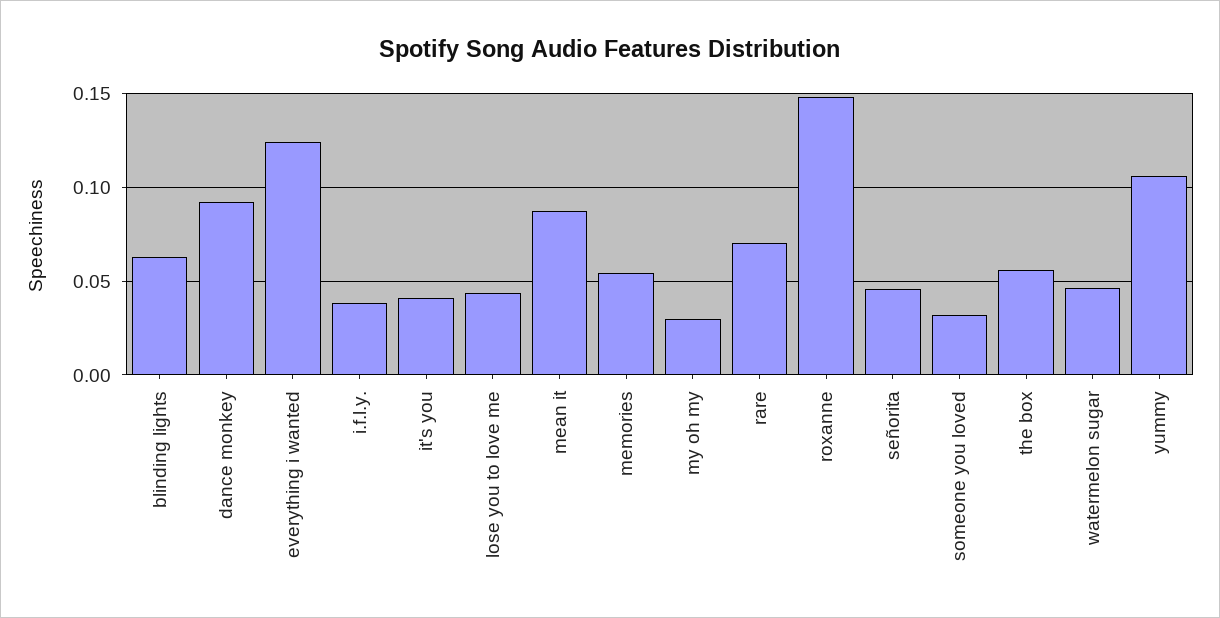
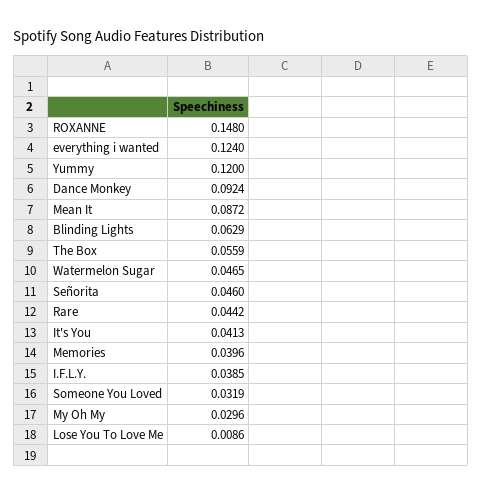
  {
    "blinding lights": 0.0629,
    "dance monkey": 0.0924,
    "everything i wanted": 0.124,
    "i.f.l.y.": 0.0385,
    "it's you": 0.0413,
-   "lose you to love me": 0.045,
+   "lose you to love me": 0.0086,
    "mean it": 0.0872,
-   "memories": 0.055,
+   "memories": 0.0396,
    "my oh my": 0.0296,
-   "rare": 0.07,
+   "rare": 0.0442,
    "roxanne": 0.148,
    "señorita": 0.046,
    "someone you loved": 0.0319,
    "the box": 0.0559,
    "watermelon sugar": 0.0465,
-   "yummy": 0.105
+   "yummy": 0.12
  }

